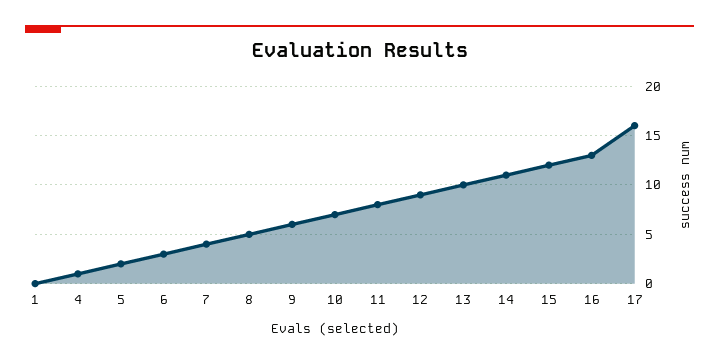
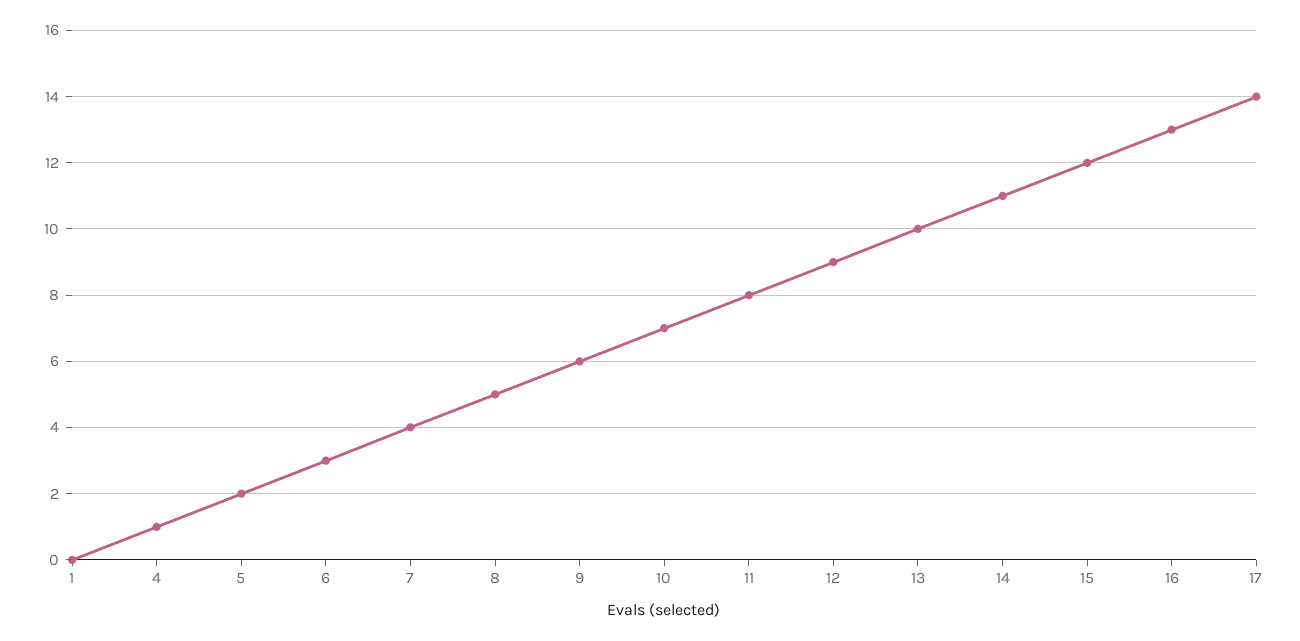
  {
    "1": 0,
    "4": 1,
    "5": 2,
    "6": 3,
    "7": 4,
    "8": 5,
    "9": 6,
    "10": 7,
    "11": 8,
    "12": 9,
    "13": 10,
    "14": 11,
    "15": 12,
    "16": 13,
-   "17": 16
+   "17": 14
  }

